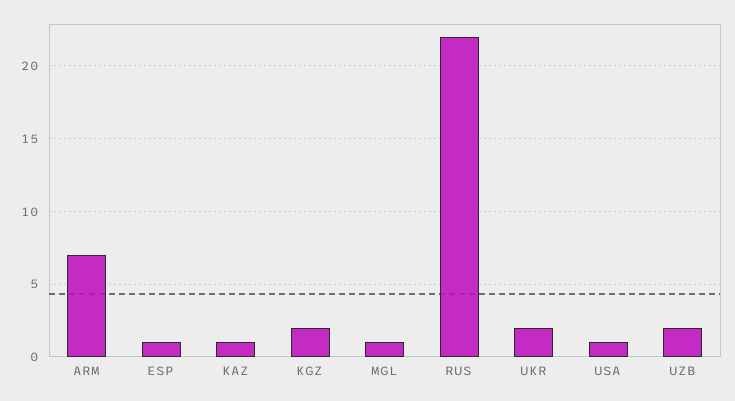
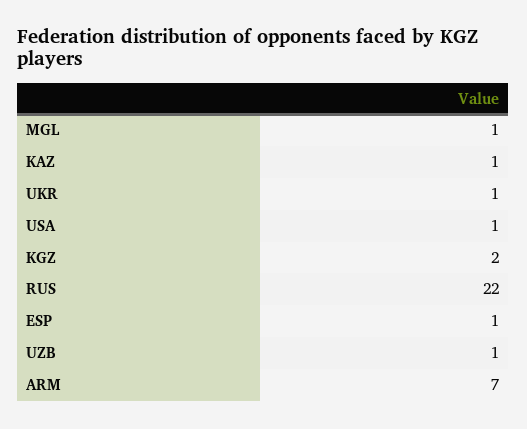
  {
    "ARM": 7,
    "ESP": 1,
    "KAZ": 1,
    "KGZ": 2,
    "MGL": 1,
    "RUS": 22,
-   "UKR": 2,
+   "UKR": 1,
    "USA": 1,
-   "UZB": 2
+   "UZB": 1
  }

